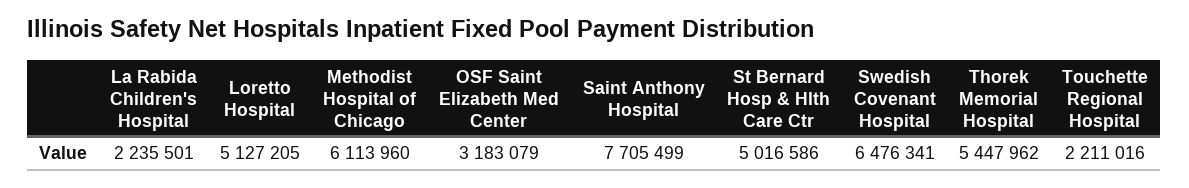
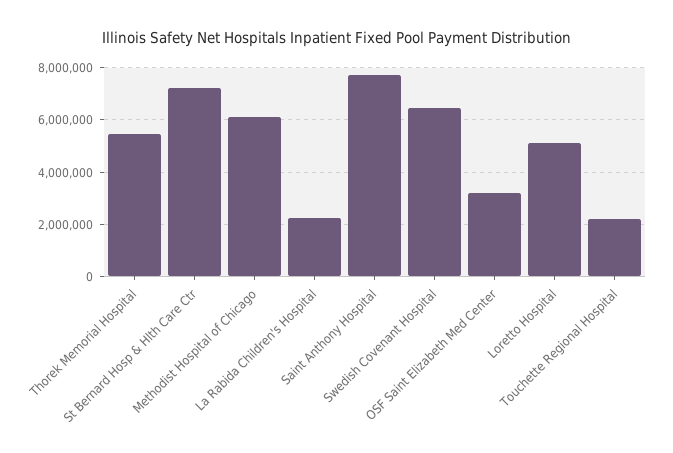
  {
    "La Rabida Children's Hospital": 2235501,
    "Loretto Hospital": 5127205,
    "Methodist Hospital of Chicago": 6113960,
    "OSF Saint Elizabeth Med Center": 3183079,
    "Saint Anthony Hospital": 7705499,
-   "St Bernard Hosp & Hlth Care Ctr": 5016586,
+   "St Bernard Hosp & Hlth Care Ctr": 7250000,
    "Swedish Covenant Hospital": 6476341,
    "Thorek Memorial Hospital": 5447962,
    "Touchette Regional Hospital": 2211016
  }

